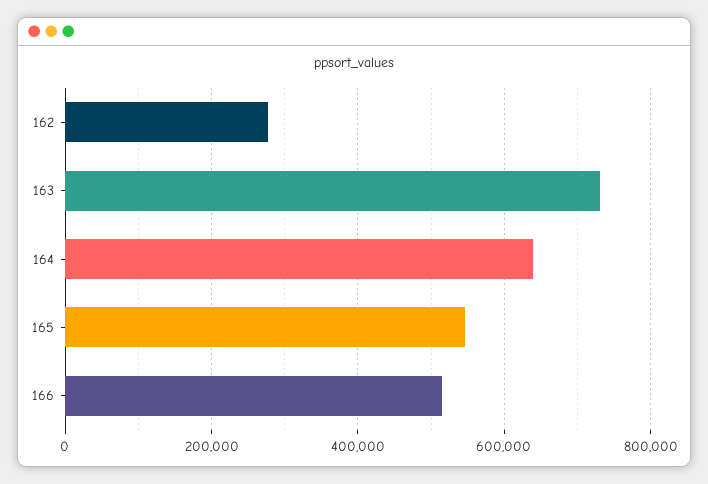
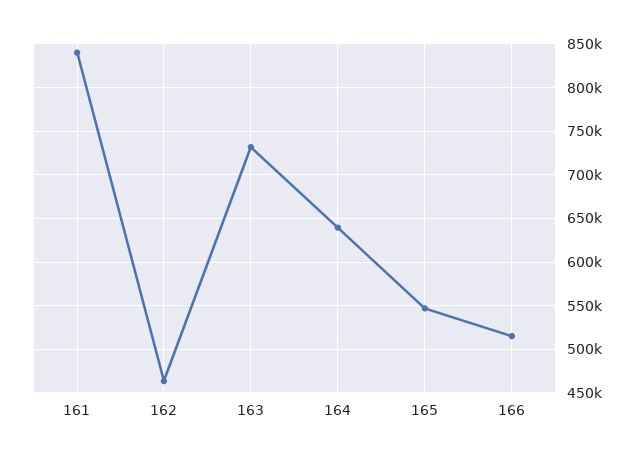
  {
-   "162": 280000,
+   "162": 460000,
    "163": 730000,
    "164": 640000,
    "165": 550000,
-   "166": 520000
+   "166": 520000,
+   "161": 840000
  }

